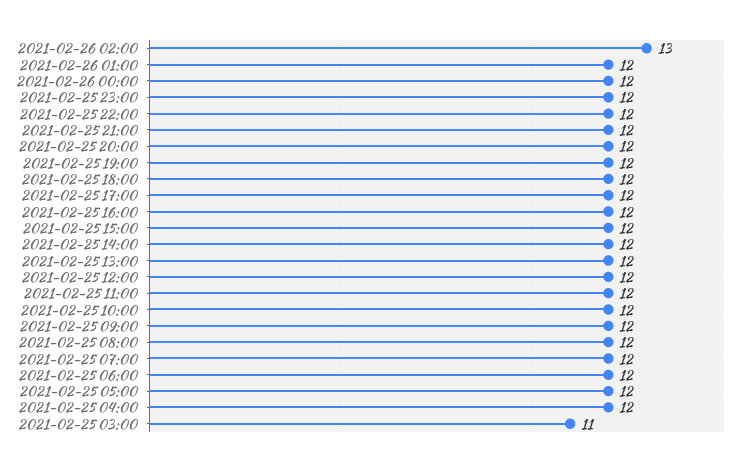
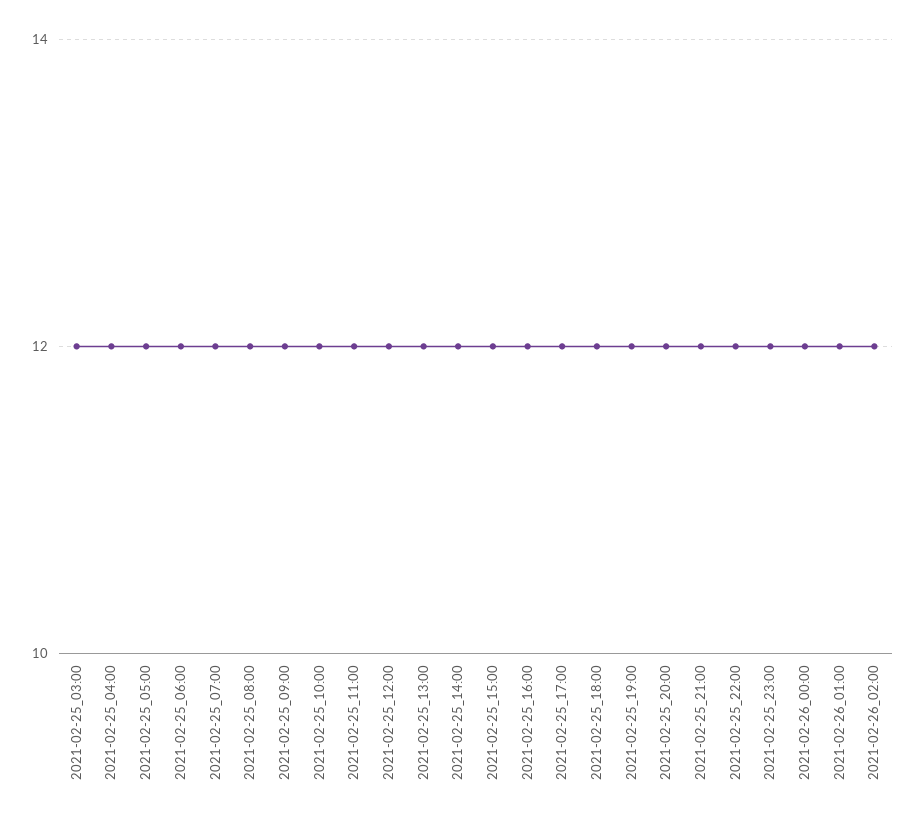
  {
-   "2021-02-26 02:00": 13,
+   "2021-02-26 02:00": 12,
    "2021-02-26 01:00": 12,
    "2021-02-26 00:00": 12,
    "2021-02-25 23:00": 12,
    "2021-02-25 22:00": 12,
    "2021-02-25 21:00": 12,
    "2021-02-25 20:00": 12,
    "2021-02-25 19:00": 12,
    "2021-02-25 18:00": 12,
    "2021-02-25 17:00": 12,
    "2021-02-25 16:00": 12,
    "2021-02-25 15:00": 12,
    "2021-02-25 14:00": 12,
    "2021-02-25 13:00": 12,
    "2021-02-25 12:00": 12,
    "2021-02-25 11:00": 12,
    "2021-02-25 10:00": 12,
    "2021-02-25 09:00": 12,
    "2021-02-25 08:00": 12,
    "2021-02-25 07:00": 12,
    "2021-02-25 06:00": 12,
    "2021-02-25 05:00": 12,
    "2021-02-25 04:00": 12,
-   "2021-02-25 03:00": 11
+   "2021-02-25 03:00": 12
  }

